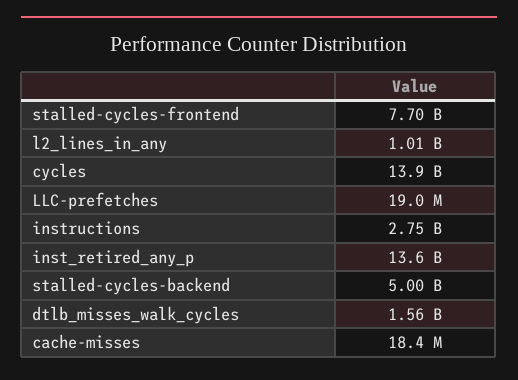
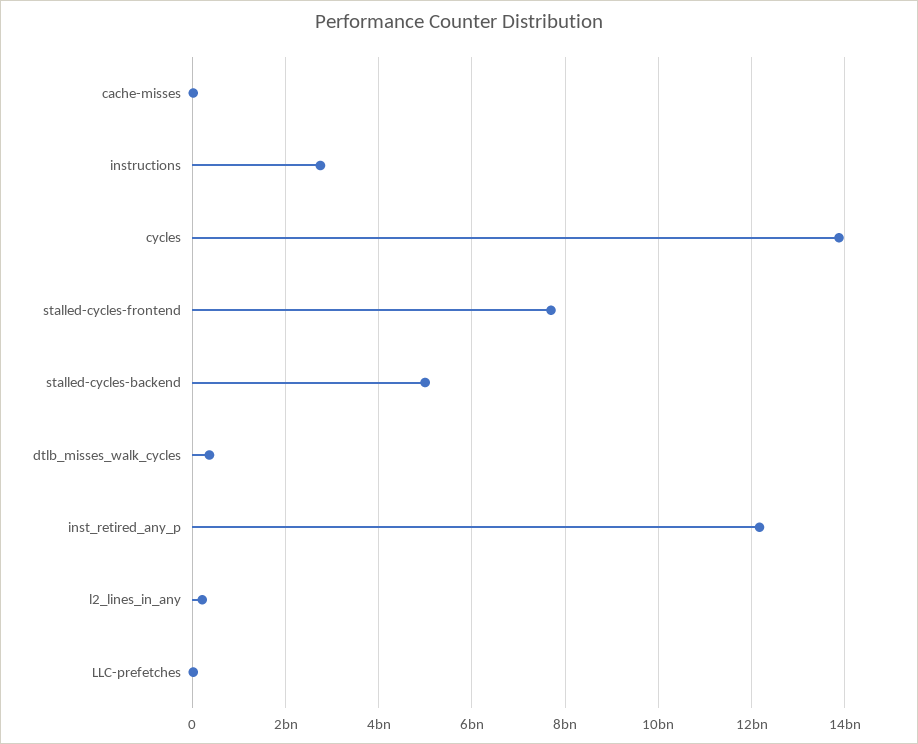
  {
    "stalled-cycles-frontend": 7700000000,
-   "l2_lines_in_any": 1010000000,
+   "l2_lines_in_any": 200000000,
    "cycles": 13900000000,
    "LLC-prefetches": 19000000,
    "instructions": 2750000000,
-   "inst_retired_any_p": 13600000000,
+   "inst_retired_any_p": 12200000000,
    "stalled-cycles-backend": 5000000000,
-   "dtlb_misses_walk_cycles": 1560000000,
+   "dtlb_misses_walk_cycles": 400000000,
    "cache-misses": 18400000
  }

